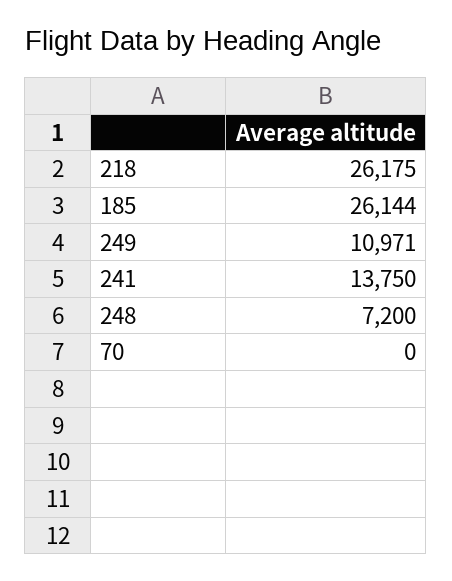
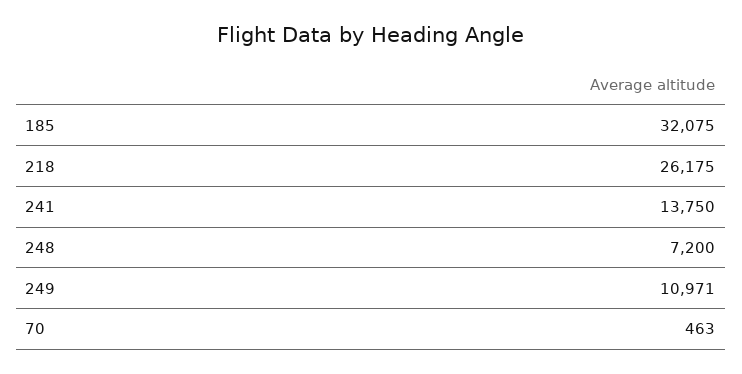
  {
    "218": 26175,
-   "185": 26144,
+   "185": 32075,
    "249": 10971,
    "241": 13750,
    "248": 7200,
-   "70": 0
+   "70": 463
  }

